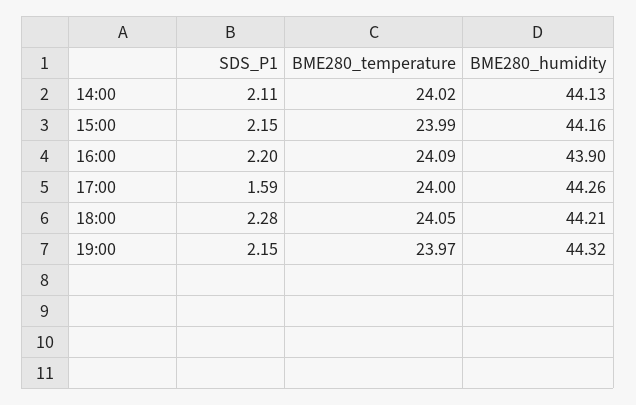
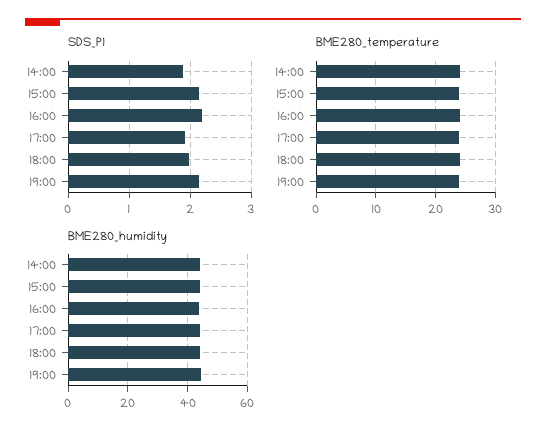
  {
    "SDS_P1": {
-     "14:00": 2.11,
+     "14:00": 1.9,
      "15:00": 2.15,
      "16:00": 2.2,
-     "17:00": 1.59,
+     "17:00": 1.9,
-     "18:00": 2.28,
+     "18:00": 2,
      "19:00": 2.15
    },
    "BME280_temperature": {
      "14:00": 24.02,
      "15:00": 23.99,
      "16:00": 24.09,
      "17:00": 24,
      "18:00": 24.05,
      "19:00": 23.97
    },
    "BME280_humidity": {
      "14:00": 44.13,
      "15:00": 44.16,
      "16:00": 43.9,
      "17:00": 44.26,
      "18:00": 44.21,
      "19:00": 44.32
    }
  }

